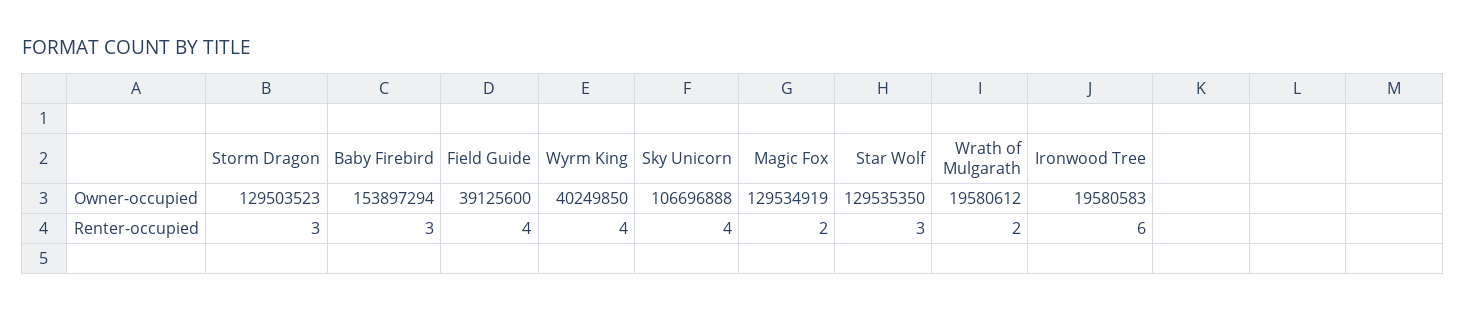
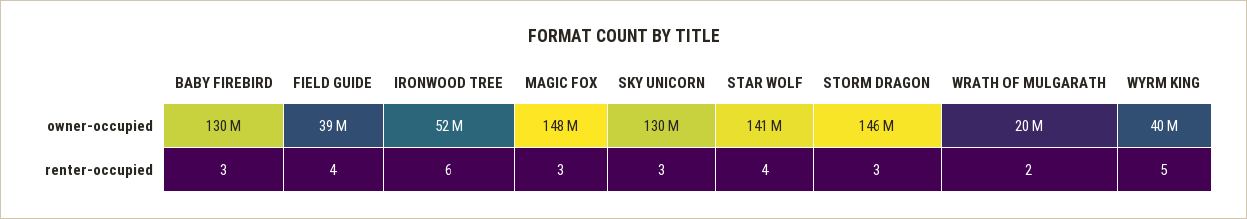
  {
    "Storm Dragon": {
-     "Owner-occupied": 129503523,
+     "Owner-occupied": 146000000,
      "Renter-occupied": 3
    },
    "Baby Firebird": {
-     "Owner-occupied": 153897294,
+     "Owner-occupied": 130000000,
      "Renter-occupied": 3
    },
    "Field Guide": {
      "Owner-occupied": 39125600,
      "Renter-occupied": 4
    },
    "Wyrm King": {
      "Owner-occupied": 40249850,
-     "Renter-occupied": 4
+     "Renter-occupied": 5
    },
    "Sky Unicorn": {
-     "Owner-occupied": 106696888,
+     "Owner-occupied": 130000000,
-     "Renter-occupied": 4
+     "Renter-occupied": 3
    },
    "Magic Fox": {
-     "Owner-occupied": 129534919,
+     "Owner-occupied": 148000000,
-     "Renter-occupied": 2
+     "Renter-occupied": 3
    },
    "Star Wolf": {
-     "Owner-occupied": 129535350,
+     "Owner-occupied": 141000000,
-     "Renter-occupied": 3
+     "Renter-occupied": 4
    },
    "Wrath of Mulgarath": {
      "Owner-occupied": 19580612,
      "Renter-occupied": 2
    },
    "Ironwood Tree": {
-     "Owner-occupied": 19580583,
+     "Owner-occupied": 52000000,
      "Renter-occupied": 6
    }
  }

